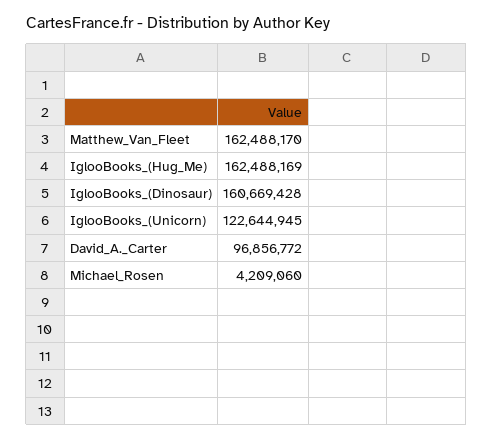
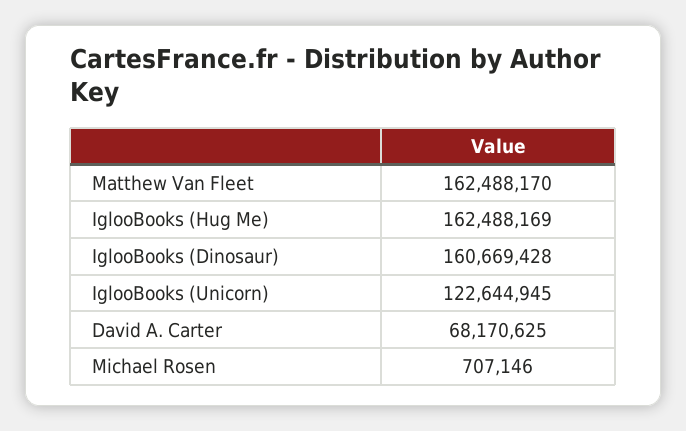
  {
    "Matthew_Van_Fleet": 162488170,
    "IglooBooks_(Hug_Me)": 162488169,
    "IglooBooks_(Dinosaur)": 160669428,
    "IglooBooks_(Unicorn)": 122644945,
-   "David_A._Carter": 96856772,
+   "David_A._Carter": 68170625,
-   "Michael_Rosen": 4209060
+   "Michael_Rosen": 707146
  }

